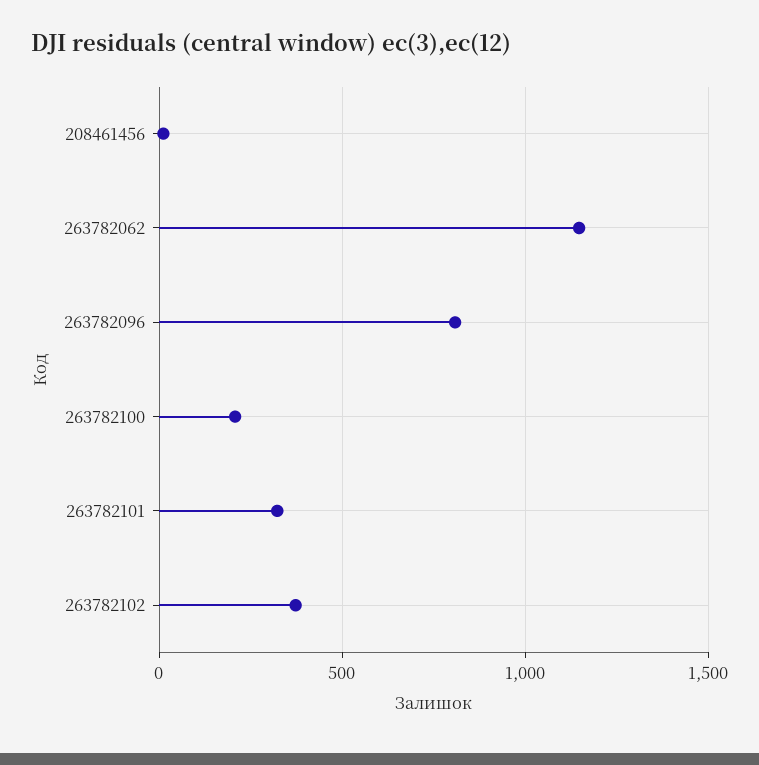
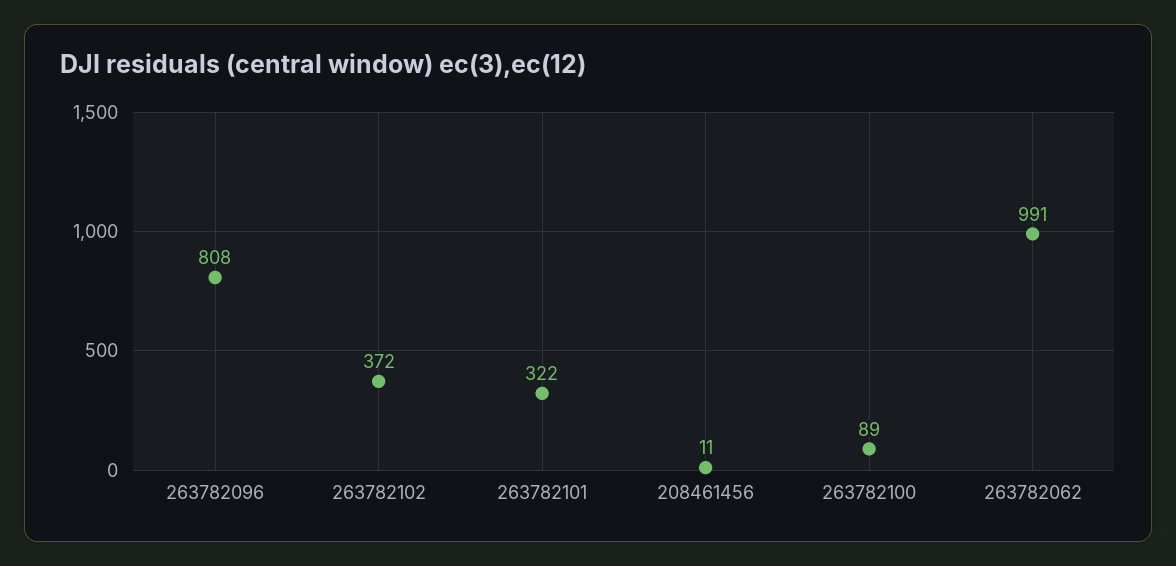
  {
    "208461456": 11,
-   "263782062": 1150,
+   "263782062": 991,
    "263782096": 808,
-   "263782100": 200,
+   "263782100": 89,
    "263782101": 322,
    "263782102": 372
  }

